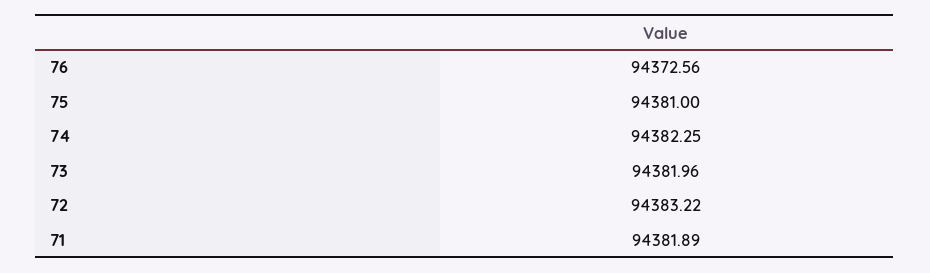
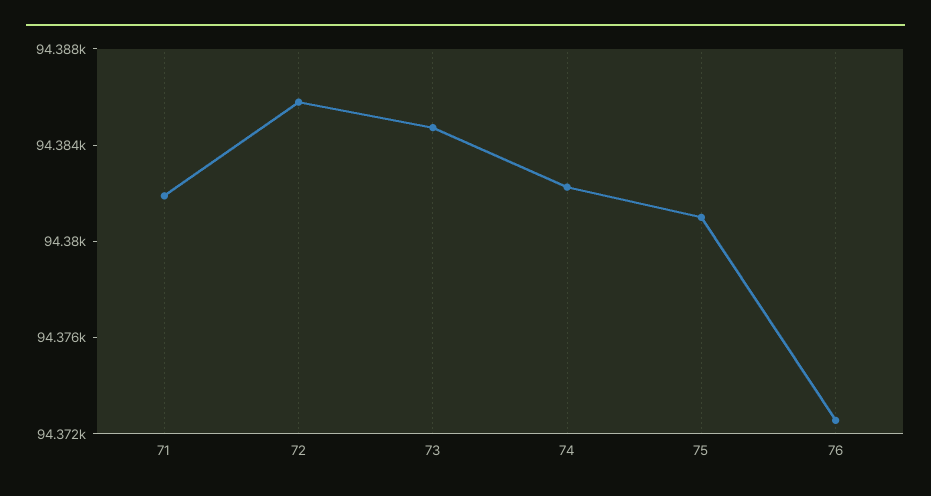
  {
    "76": 94372.56,
    "75": 94381,
    "74": 94382.25,
-   "73": 94381.96,
+   "73": 94385,
-   "72": 94383.22,
+   "72": 94386,
    "71": 94381.89
  }

